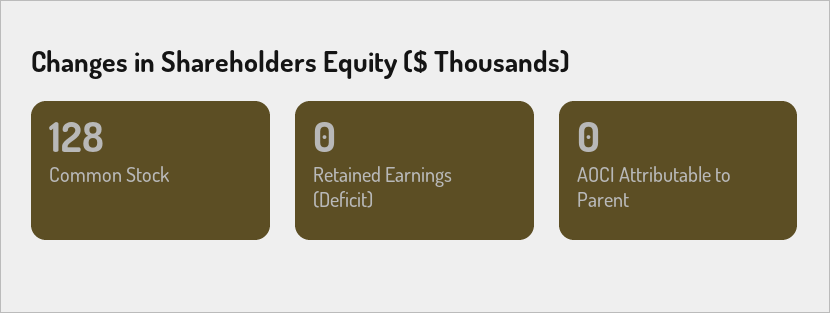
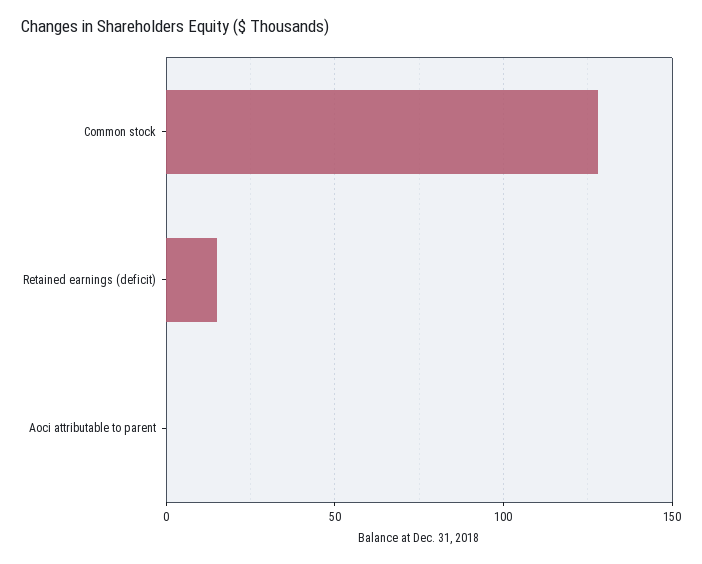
  {
    "Common Stock": 128,
-   "Retained Earnings (Deficit)": 0,
+   "Retained Earnings (Deficit)": 15,
    "AOCI Attributable to Parent": 0
  }

